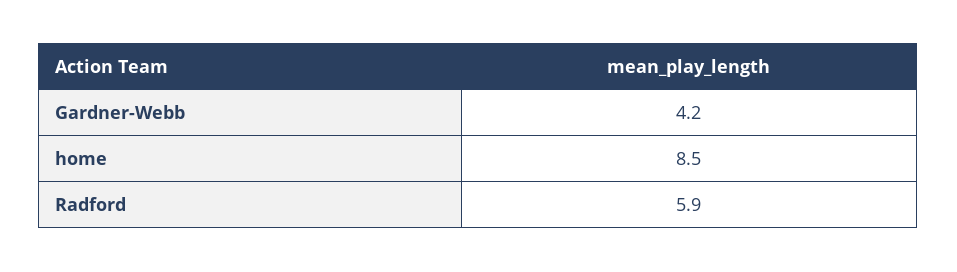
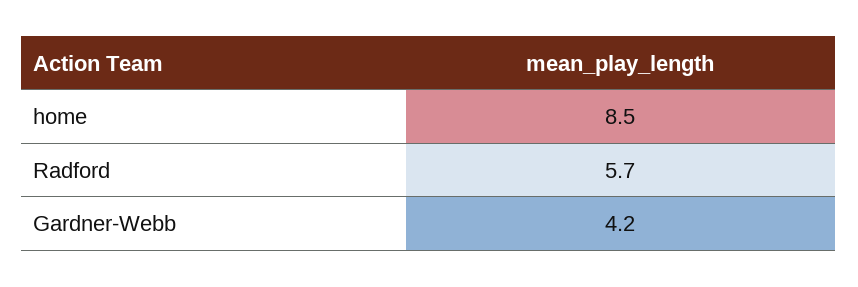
  {
    "Gardner-Webb": 4.2,
    "home": 8.5,
-   "Radford": 5.9
+   "Radford": 5.7
  }

